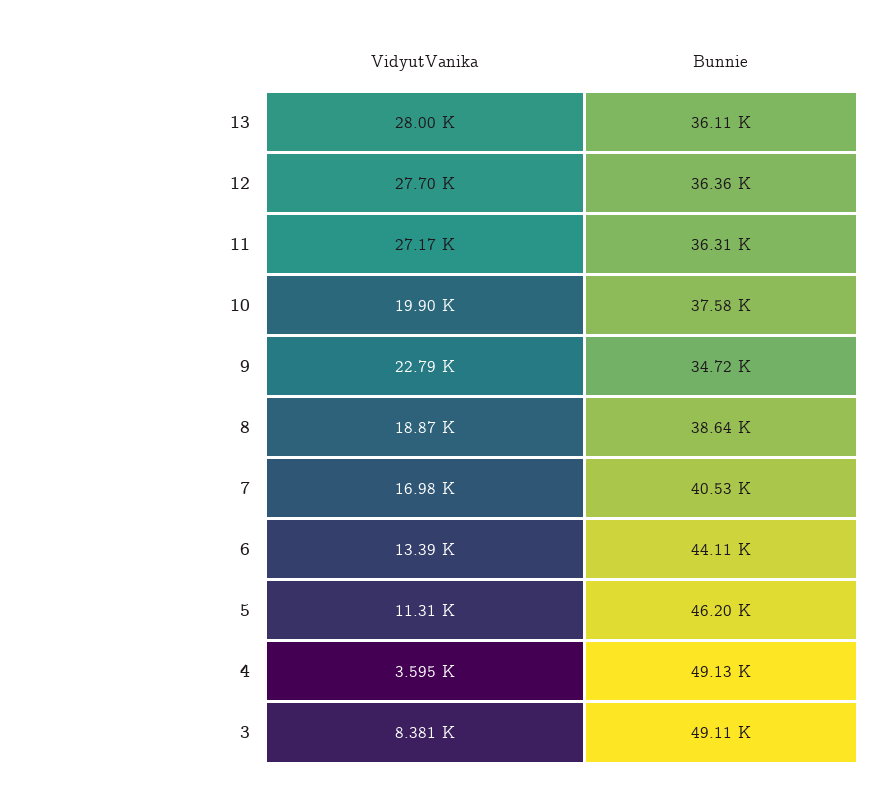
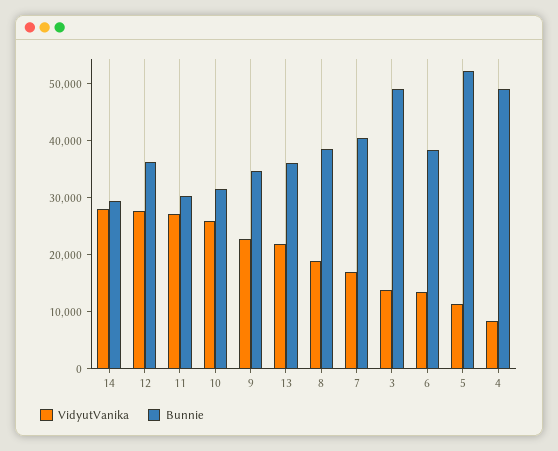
  {
    "VidyutVanika": {
-     "13": 28000,
+     "13": 22000,
      "12": 27700,
      "11": 27170,
-     "10": 19900,
+     "10": 26000,
      "9": 22790,
      "8": 18870,
      "7": 16980,
      "6": 13390,
      "5": 11310,
-     "4": 3595,
+     "4": 8000,
-     "3": 8381
+     "3": 14000,
+     "14": 28000
    },
    "Bunnie": {
      "13": 36110,
      "12": 36360,
-     "11": 36310,
+     "11": 30000,
-     "10": 37580,
+     "10": 32000,
      "9": 34720,
      "8": 38640,
      "7": 40530,
-     "6": 44110,
+     "6": 38000,
-     "5": 46200,
+     "5": 52000,
      "4": 49130,
-     "3": 49110
+     "3": 49110,
+     "14": 30000
    }
  }

